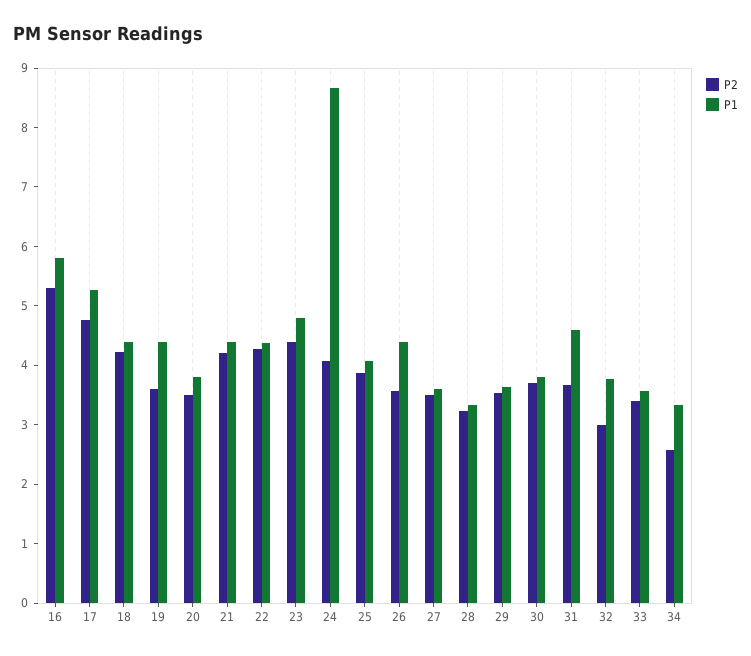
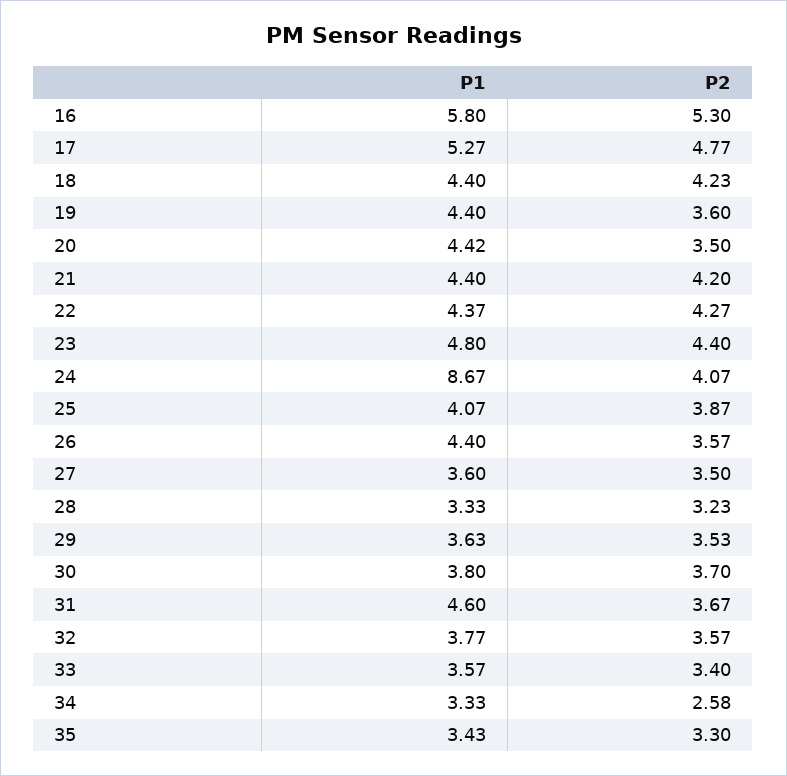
  {
    "P2": {
      "16": 5.3,
      "17": 4.77,
      "18": 4.23,
      "19": 3.6,
      "20": 3.5,
      "21": 4.2,
      "22": 4.27,
      "23": 4.4,
      "24": 4.07,
      "25": 3.87,
      "26": 3.57,
      "27": 3.5,
      "28": 3.23,
      "29": 3.53,
      "30": 3.7,
      "31": 3.67,
-     "32": 3,
+     "32": 3.57,
      "33": 3.4,
-     "34": 2.58
+     "34": 2.58,
+     "35": 3.3
    },
    "P1": {
      "16": 5.8,
      "17": 5.27,
      "18": 4.4,
      "19": 4.4,
-     "20": 3.8,
+     "20": 4.42,
      "21": 4.4,
      "22": 4.37,
      "23": 4.8,
      "24": 8.67,
      "25": 4.07,
      "26": 4.4,
      "27": 3.6,
      "28": 3.33,
      "29": 3.63,
      "30": 3.8,
      "31": 4.6,
      "32": 3.77,
      "33": 3.57,
-     "34": 3.33
+     "34": 3.33,
+     "35": 3.43
    }
  }

